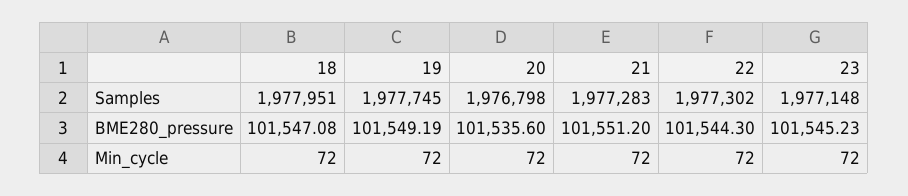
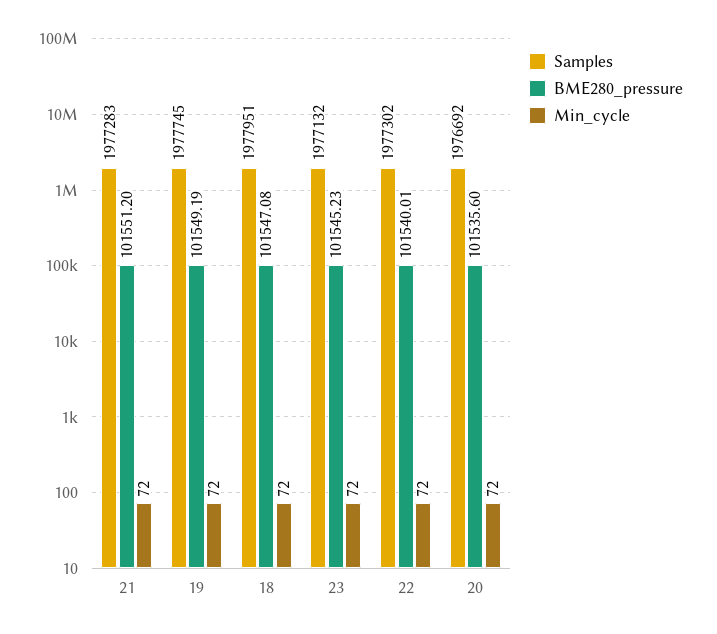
  {
    "Samples": {
      "18": 1977951,
      "19": 1977745,
-     "20": 1976798,
+     "20": 1976692,
      "21": 1977283,
      "22": 1977302,
-     "23": 1977148
+     "23": 1977132
    },
    "BME280_pressure": {
      "18": 101547.08,
      "19": 101549.19,
      "20": 101535.6,
      "21": 101551.2,
-     "22": 101544.3,
+     "22": 101540.01,
      "23": 101545.23
    },
    "Min_cycle": {
      "18": 72,
      "19": 72,
      "20": 72,
      "21": 72,
      "22": 72,
      "23": 72
    }
  }

